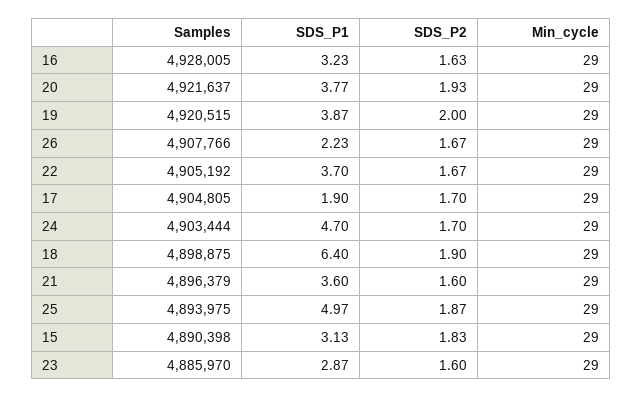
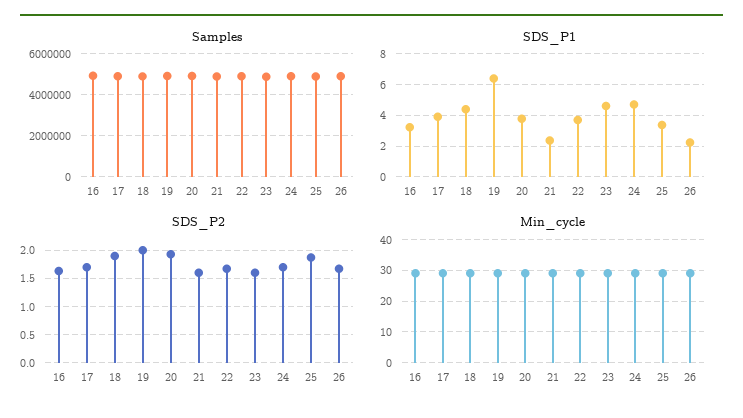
  {
    "Samples": {
      "16": 4928005,
      "20": 4921637,
      "19": 4920515,
      "26": 4907766,
      "22": 4905192,
      "17": 4904805,
      "24": 4903444,
      "18": 4898875,
      "21": 4896379,
      "25": 4893975,
-     "15": 4890398,
      "23": 4885970
    },
    "SDS_P1": {
      "16": 3.23,
      "20": 3.77,
-     "19": 3.87,
+     "19": 6.5,
      "26": 2.23,
      "22": 3.7,
-     "17": 1.9,
+     "17": 4,
      "24": 4.7,
-     "18": 6.4,
+     "18": 4.5,
-     "21": 3.6,
+     "21": 2.5,
-     "25": 4.97,
+     "25": 3.5,
-     "15": 3.13,
-     "23": 2.87
+     "23": 4.5
    },
    "SDS_P2": {
      "16": 1.63,
      "20": 1.93,
      "19": 2,
      "26": 1.67,
      "22": 1.67,
      "17": 1.7,
      "24": 1.7,
      "18": 1.9,
      "21": 1.6,
      "25": 1.87,
-     "15": 1.83,
      "23": 1.6
    },
    "Min_cycle": {
      "16": 29,
      "20": 29,
      "19": 29,
      "26": 29,
      "22": 29,
      "17": 29,
      "24": 29,
      "18": 29,
      "21": 29,
      "25": 29,
-     "15": 29,
      "23": 29
    }
  }

